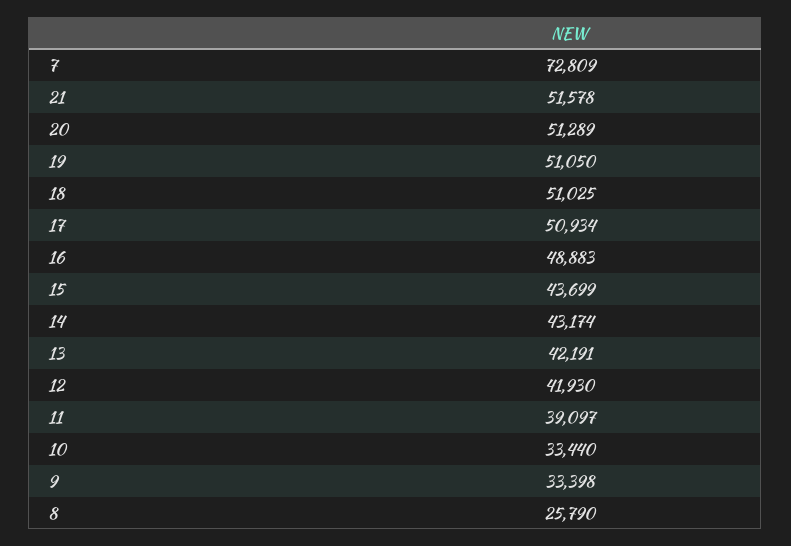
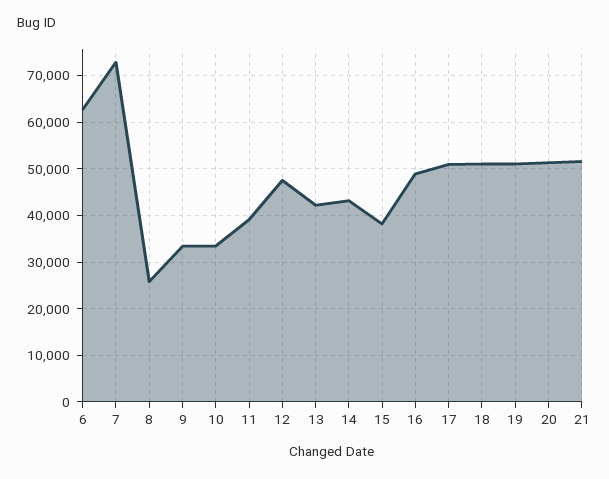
  {
    "7": 72809,
    "21": 51578,
    "20": 51289,
    "19": 51050,
    "18": 51025,
    "17": 50934,
    "16": 48883,
-   "15": 43699,
+   "15": 38000,
    "14": 43174,
    "13": 42191,
-   "12": 41930,
+   "12": 48000,
    "11": 39097,
    "10": 33440,
    "9": 33398,
-   "8": 25790
+   "8": 25790,
+   "6": 62000
  }

